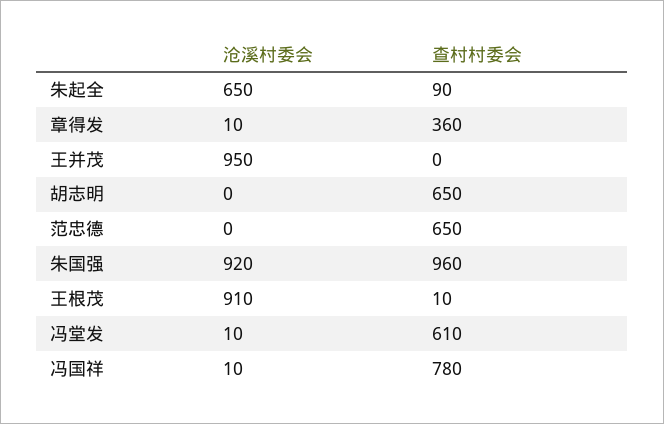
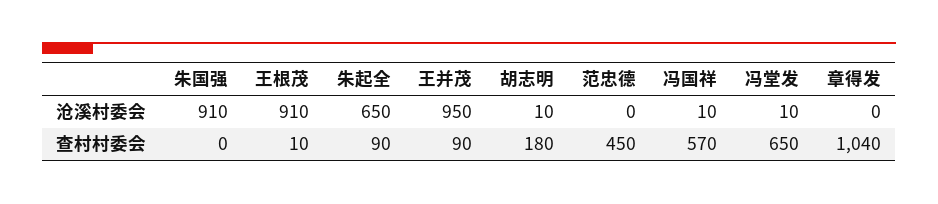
  {
    "沧溪村委会": {
      "朱起全": 650,
-     "章得发": 10,
+     "章得发": 0,
      "王并茂": 950,
-     "胡志明": 0,
+     "胡志明": 10,
      "范忠德": 0,
-     "朱国强": 920,
+     "朱国强": 910,
      "王根茂": 910,
      "冯堂发": 10,
      "冯国祥": 10
    },
    "查村村委会": {
      "朱起全": 90,
-     "章得发": 360,
+     "章得发": 1040,
-     "王并茂": 0,
+     "王并茂": 90,
-     "胡志明": 650,
+     "胡志明": 180,
-     "范忠德": 650,
+     "范忠德": 450,
-     "朱国强": 960,
+     "朱国强": 0,
      "王根茂": 10,
-     "冯堂发": 610,
+     "冯堂发": 650,
-     "冯国祥": 780
+     "冯国祥": 570
    }
  }

